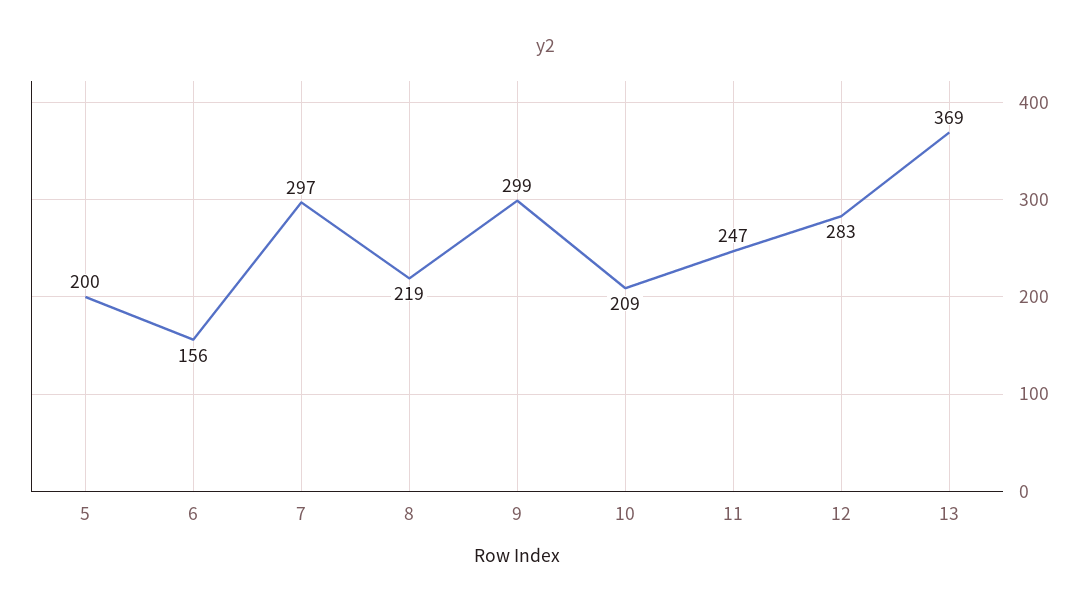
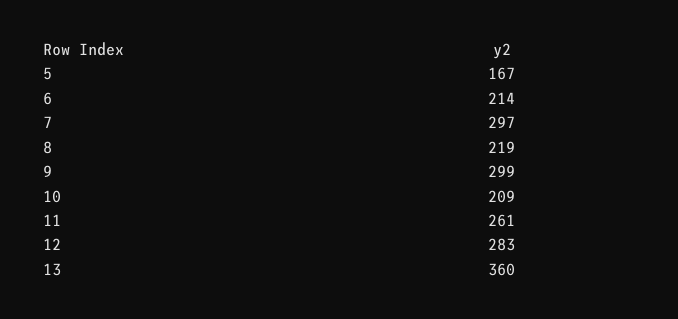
  {
-   "5": 200,
+   "5": 167,
-   "6": 156,
+   "6": 214,
    "7": 297,
    "8": 219,
    "9": 299,
    "10": 209,
-   "11": 247,
+   "11": 261,
    "12": 283,
-   "13": 369
+   "13": 360
  }

